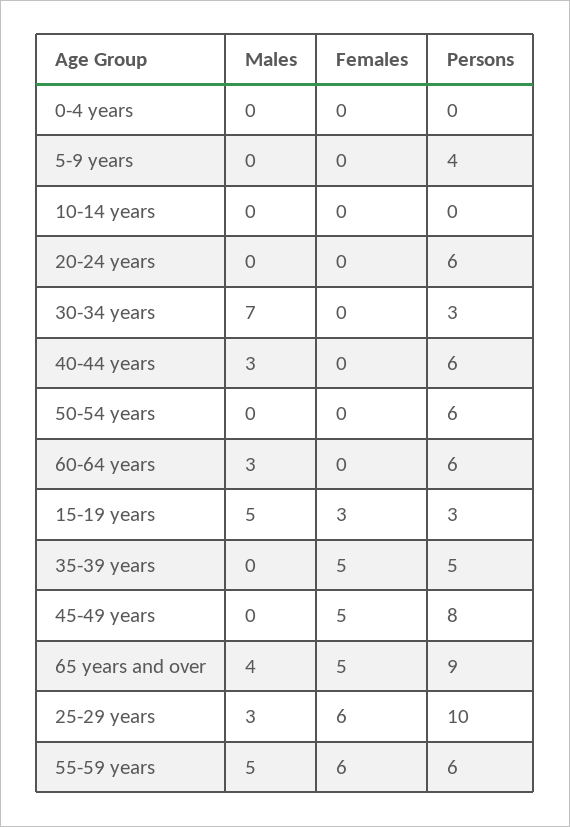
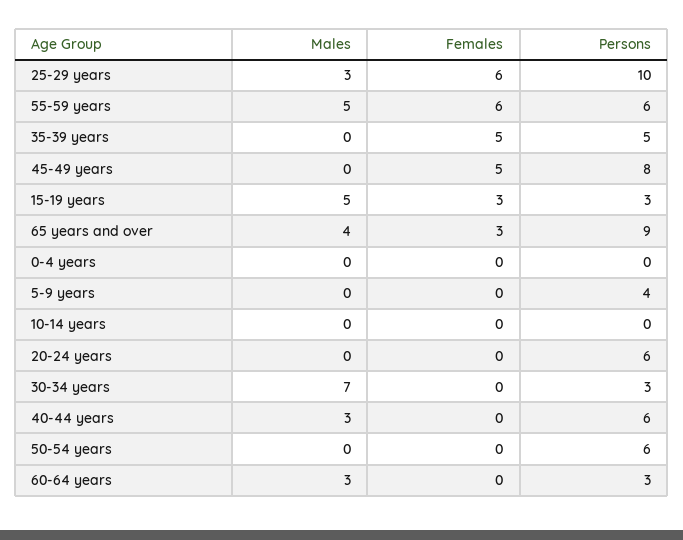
  {
    "Males": {
      "0-4 years": 0,
      "5-9 years": 0,
      "10-14 years": 0,
      "20-24 years": 0,
      "30-34 years": 7,
      "40-44 years": 3,
      "50-54 years": 0,
      "60-64 years": 3,
      "15-19 years": 5,
      "35-39 years": 0,
      "45-49 years": 0,
      "65 years and over": 4,
      "25-29 years": 3,
      "55-59 years": 5
    },
    "Females": {
      "0-4 years": 0,
      "5-9 years": 0,
      "10-14 years": 0,
      "20-24 years": 0,
      "30-34 years": 0,
      "40-44 years": 0,
      "50-54 years": 0,
      "60-64 years": 0,
      "15-19 years": 3,
      "35-39 years": 5,
      "45-49 years": 5,
-     "65 years and over": 5,
+     "65 years and over": 3,
      "25-29 years": 6,
      "55-59 years": 6
    },
    "Persons": {
      "0-4 years": 0,
      "5-9 years": 4,
      "10-14 years": 0,
      "20-24 years": 6,
      "30-34 years": 3,
      "40-44 years": 6,
      "50-54 years": 6,
-     "60-64 years": 6,
+     "60-64 years": 3,
      "15-19 years": 3,
      "35-39 years": 5,
      "45-49 years": 8,
      "65 years and over": 9,
      "25-29 years": 10,
      "55-59 years": 6
    }
  }

